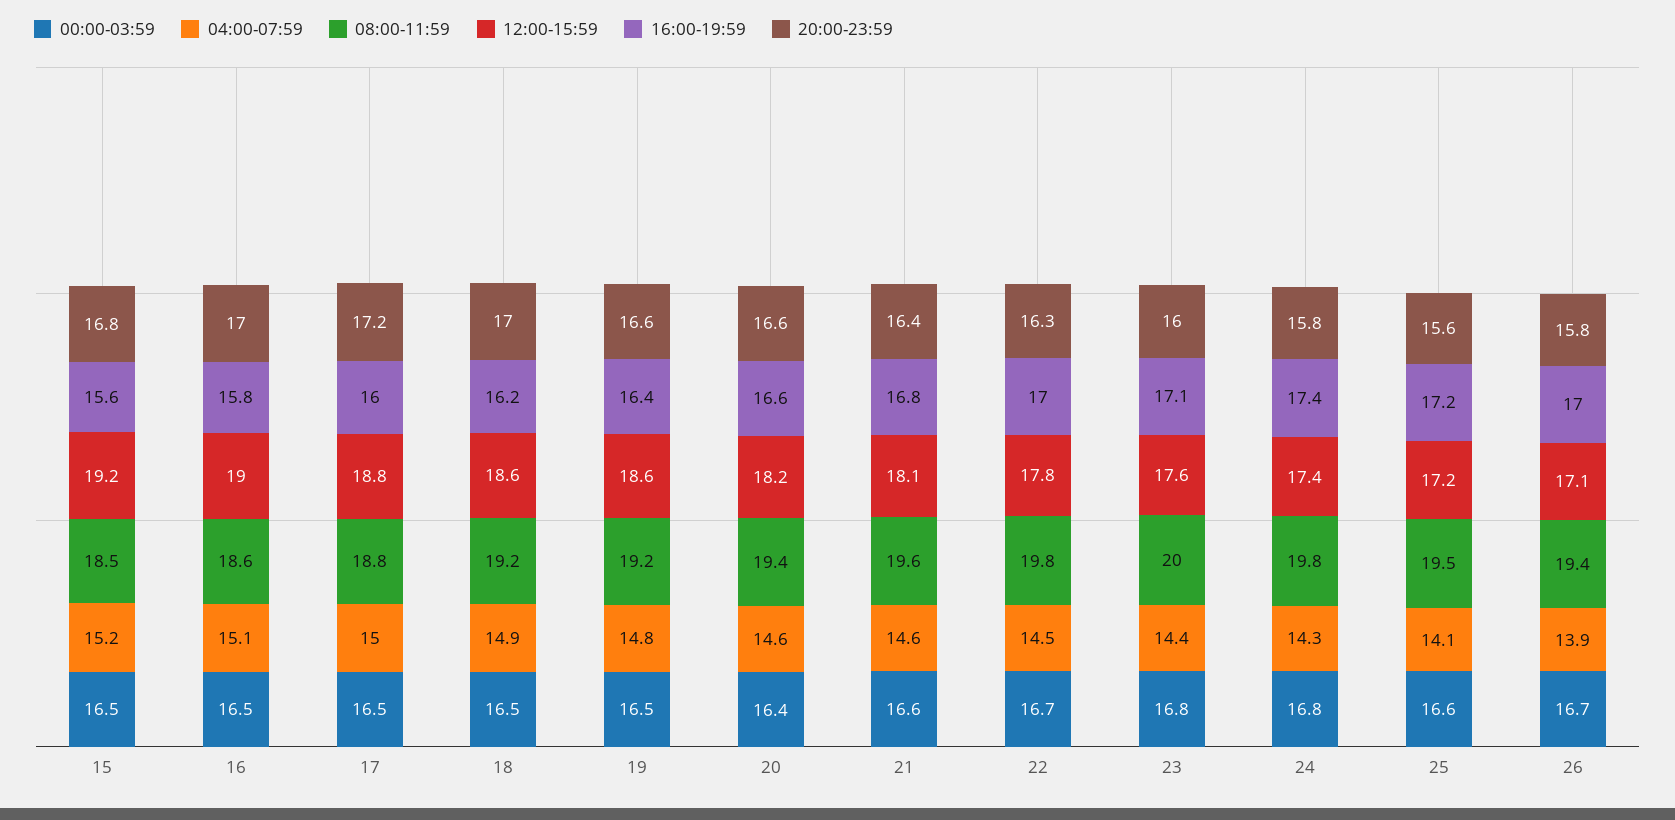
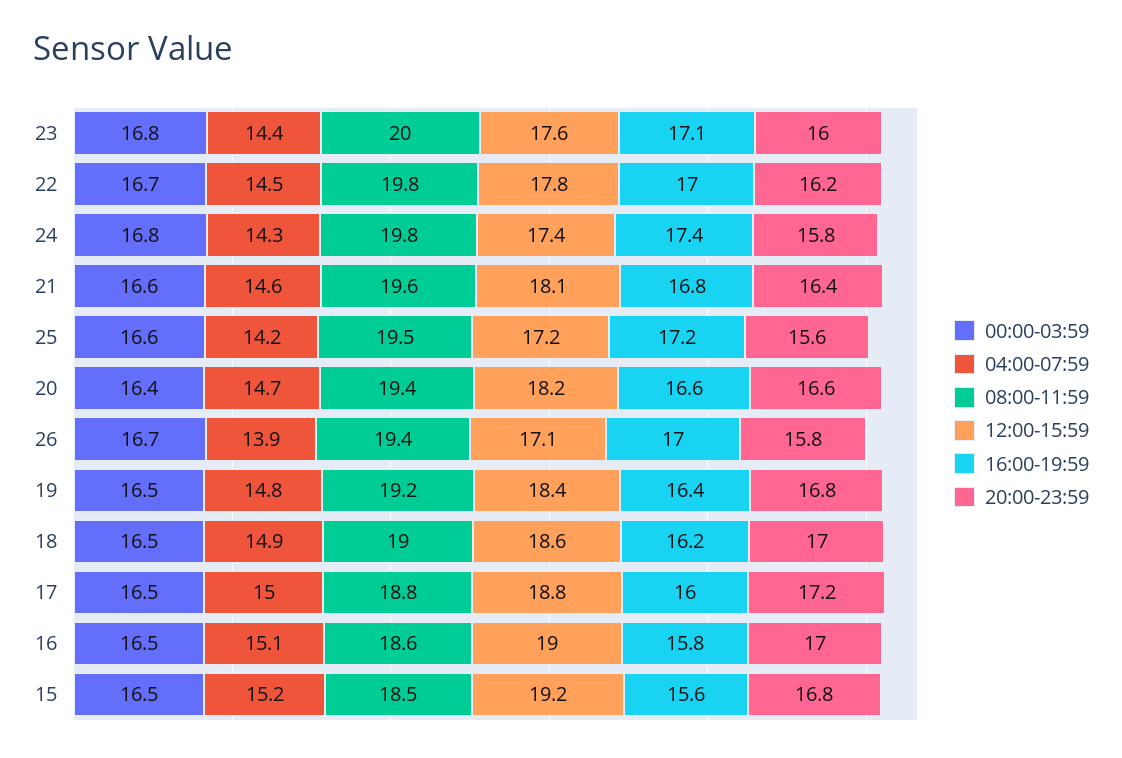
  {
    "00:00-03:59": {
      "15": 16.5,
      "16": 16.5,
      "17": 16.5,
      "18": 16.5,
      "19": 16.5,
      "20": 16.4,
      "21": 16.6,
      "22": 16.7,
      "23": 16.8,
      "24": 16.8,
      "25": 16.6,
      "26": 16.7
    },
    "04:00-07:59": {
      "15": 15.2,
      "16": 15.1,
      "17": 15,
      "18": 14.9,
      "19": 14.8,
-     "20": 14.6,
+     "20": 14.7,
      "21": 14.6,
      "22": 14.5,
      "23": 14.4,
      "24": 14.3,
-     "25": 14.1,
+     "25": 14.2,
      "26": 13.9
    },
    "08:00-11:59": {
      "15": 18.5,
      "16": 18.6,
      "17": 18.8,
-     "18": 19.2,
+     "18": 19,
      "19": 19.2,
      "20": 19.4,
      "21": 19.6,
      "22": 19.8,
      "23": 20,
      "24": 19.8,
      "25": 19.5,
      "26": 19.4
    },
    "12:00-15:59": {
      "15": 19.2,
      "16": 19,
      "17": 18.8,
      "18": 18.6,
-     "19": 18.6,
+     "19": 18.4,
      "20": 18.2,
      "21": 18.1,
      "22": 17.8,
      "23": 17.6,
      "24": 17.4,
      "25": 17.2,
      "26": 17.1
    },
    "16:00-19:59": {
      "15": 15.6,
      "16": 15.8,
      "17": 16,
      "18": 16.2,
      "19": 16.4,
      "20": 16.6,
      "21": 16.8,
      "22": 17,
      "23": 17.1,
      "24": 17.4,
      "25": 17.2,
      "26": 17
    },
    "20:00-23:59": {
      "15": 16.8,
      "16": 17,
      "17": 17.2,
      "18": 17,
-     "19": 16.6,
+     "19": 16.8,
      "20": 16.6,
      "21": 16.4,
-     "22": 16.3,
+     "22": 16.2,
      "23": 16,
      "24": 15.8,
      "25": 15.6,
      "26": 15.8
    }
  }

